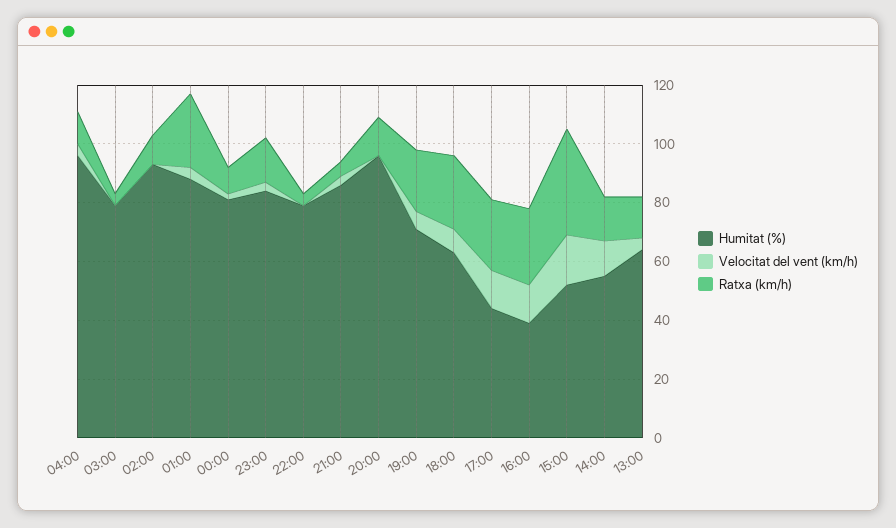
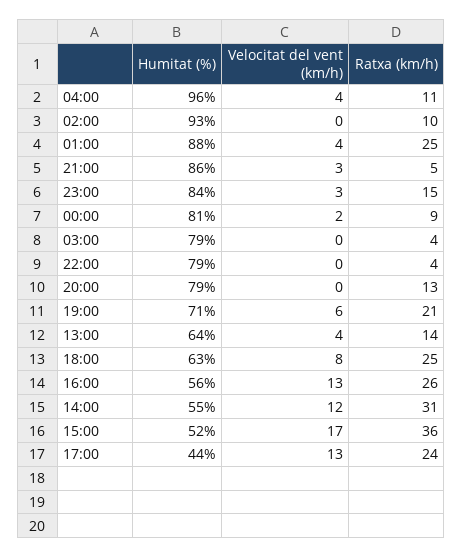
  {
    "Humitat (%)": {
      "04:00": 96,
      "03:00": 79,
      "02:00": 93,
      "01:00": 88,
      "00:00": 81,
      "23:00": 84,
      "22:00": 79,
      "21:00": 86,
-     "20:00": 95,
+     "20:00": 79,
      "19:00": 71,
      "18:00": 63,
      "17:00": 44,
-     "16:00": 40,
+     "16:00": 56,
      "15:00": 52,
      "14:00": 55,
      "13:00": 64
    },
    "Velocitat del vent (km/h)": {
      "04:00": 4,
      "03:00": 0,
      "02:00": 0,
      "01:00": 4,
      "00:00": 2,
      "23:00": 3,
      "22:00": 0,
      "21:00": 3,
      "20:00": 0,
      "19:00": 6,
      "18:00": 8,
      "17:00": 13,
      "16:00": 13,
      "15:00": 17,
      "14:00": 12,
      "13:00": 4
    },
    "Ratxa (km/h)": {
      "04:00": 11,
      "03:00": 4,
      "02:00": 10,
      "01:00": 25,
      "00:00": 9,
      "23:00": 15,
      "22:00": 4,
      "21:00": 5,
      "20:00": 13,
      "19:00": 21,
      "18:00": 25,
      "17:00": 24,
      "16:00": 26,
      "15:00": 36,
-     "14:00": 15,
+     "14:00": 31,
      "13:00": 14
    }
  }

